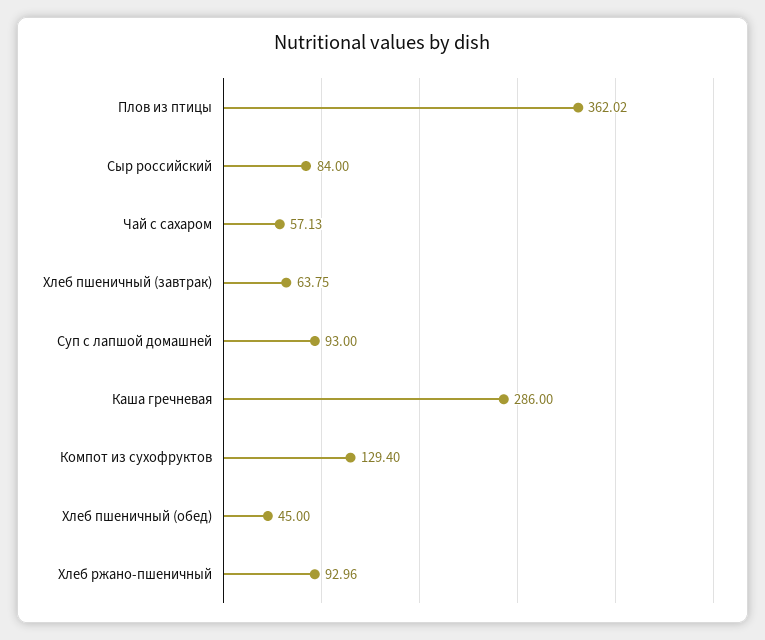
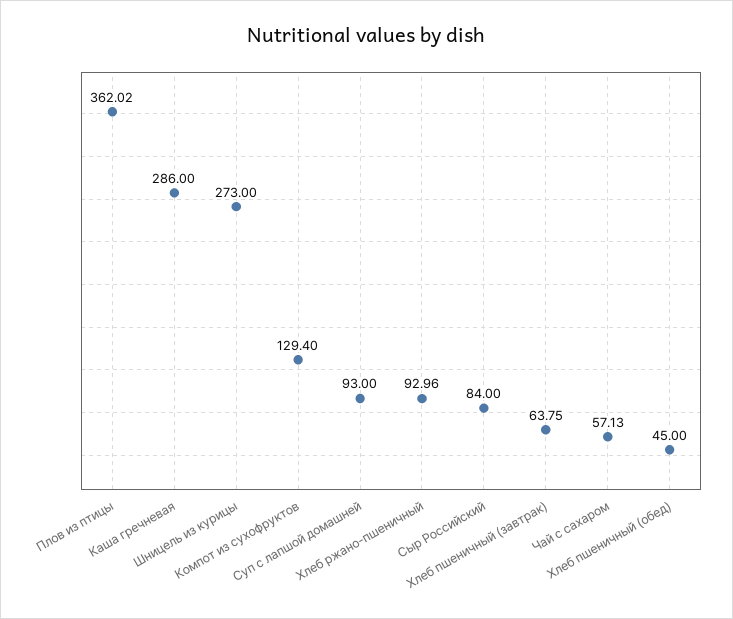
  {
    "Плов из птицы": 362.02,
    "Сыр российский": 84,
    "Чай с сахаром": 57.13,
    "Хлеб пшеничный (завтрак)": 63.75,
    "Суп с лапшой домашней": 93,
    "Каша гречневая": 286,
    "Компот из сухофруктов": 129.4,
    "Хлеб пшеничный (обед)": 45,
-   "Хлеб ржано-пшеничный": 92.96
+   "Хлеб ржано-пшеничный": 92.96,
+   "Шницель из курицы": 273
  }

